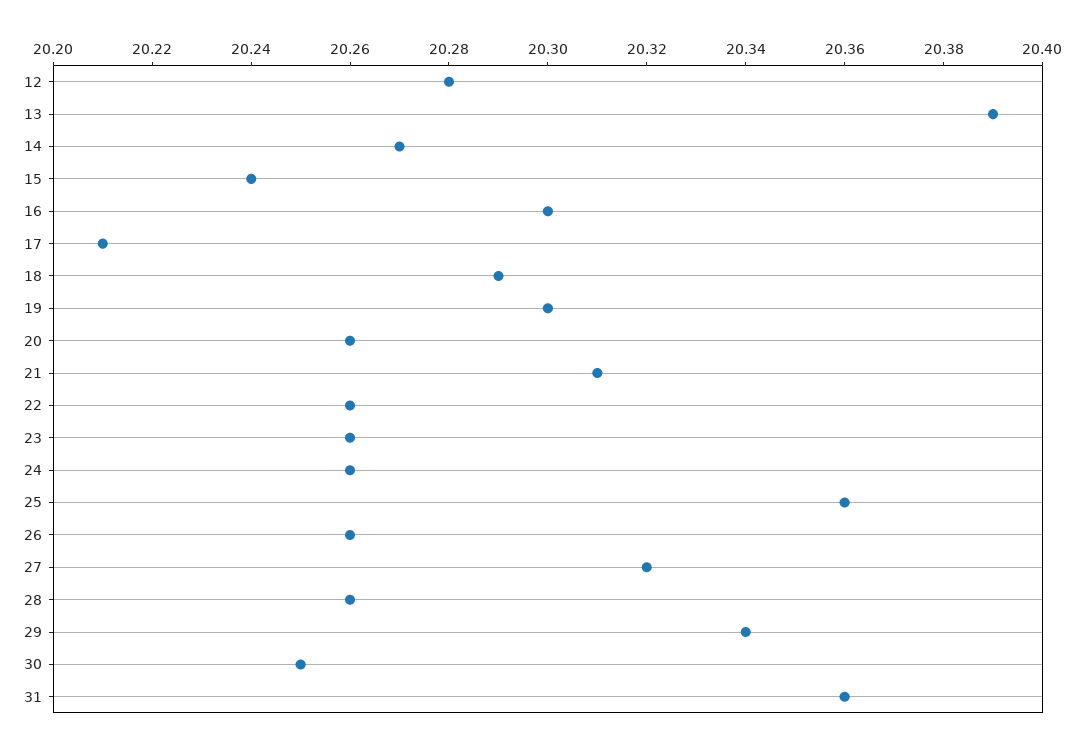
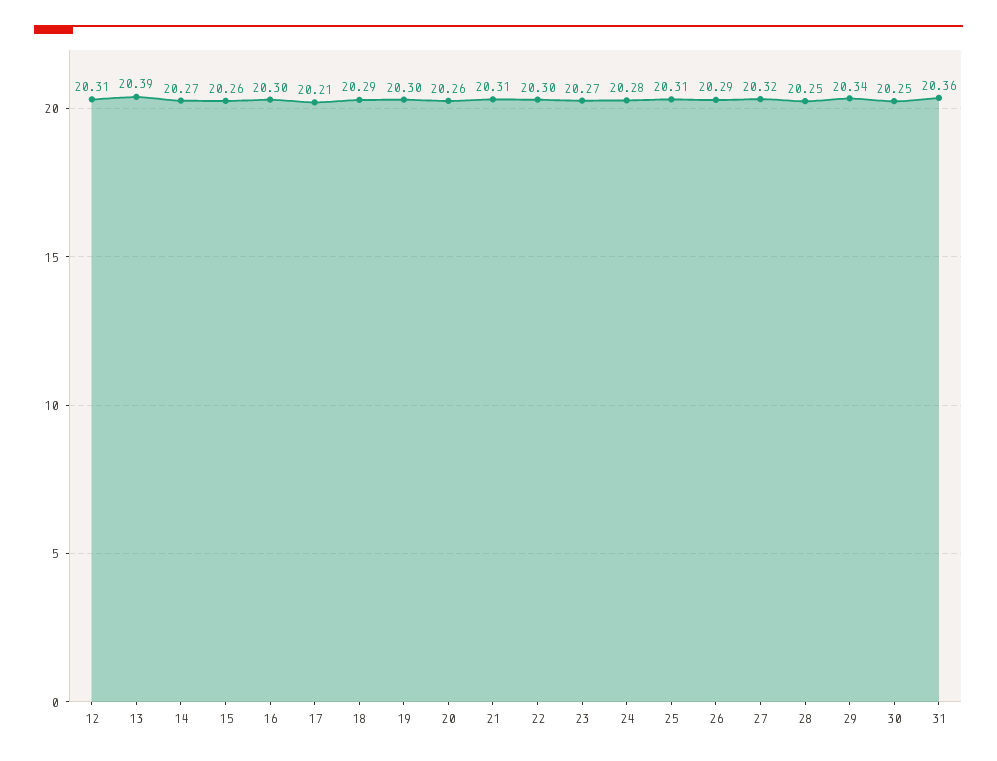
  {
-   "12": 20.28,
+   "12": 20.31,
    "13": 20.39,
    "14": 20.27,
-   "15": 20.24,
+   "15": 20.26,
    "16": 20.3,
    "17": 20.21,
    "18": 20.29,
    "19": 20.3,
    "20": 20.26,
    "21": 20.31,
-   "22": 20.26,
+   "22": 20.3,
-   "23": 20.26,
+   "23": 20.27,
-   "24": 20.26,
+   "24": 20.28,
-   "25": 20.36,
+   "25": 20.31,
-   "26": 20.26,
+   "26": 20.29,
    "27": 20.32,
-   "28": 20.26,
+   "28": 20.25,
    "29": 20.34,
    "30": 20.25,
    "31": 20.36
  }

